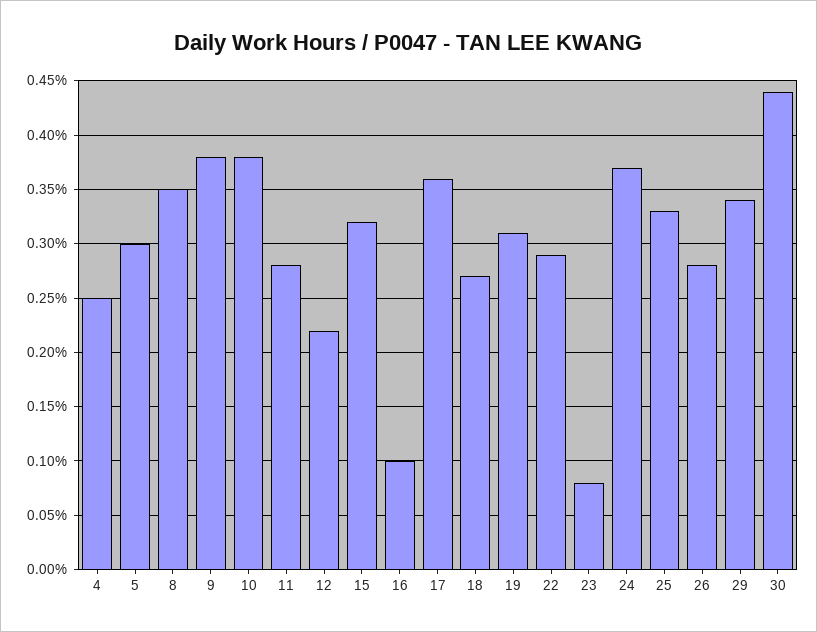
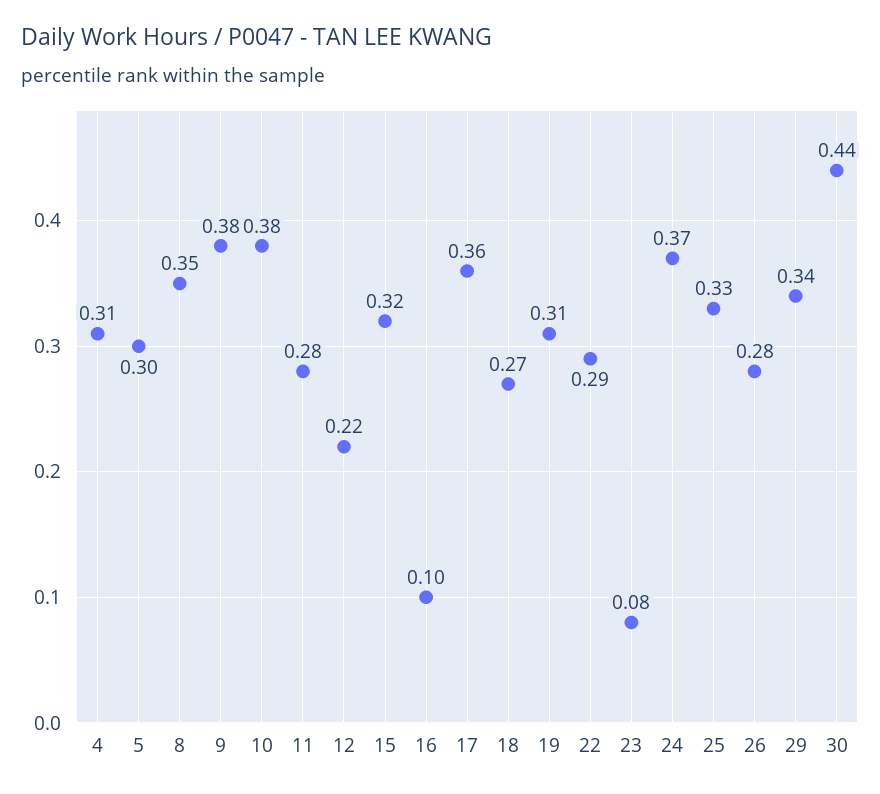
  {
-   "4": 0.25,
+   "4": 0.31,
    "5": 0.3,
    "8": 0.35,
    "9": 0.38,
    "10": 0.38,
    "11": 0.28,
    "12": 0.22,
    "15": 0.32,
    "16": 0.1,
    "17": 0.36,
    "18": 0.27,
    "19": 0.31,
    "22": 0.29,
    "23": 0.08,
    "24": 0.37,
    "25": 0.33,
    "26": 0.28,
    "29": 0.34,
    "30": 0.44
  }

